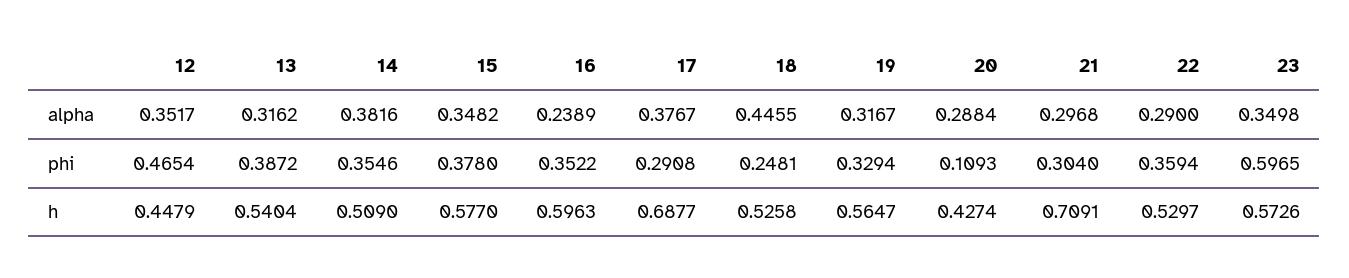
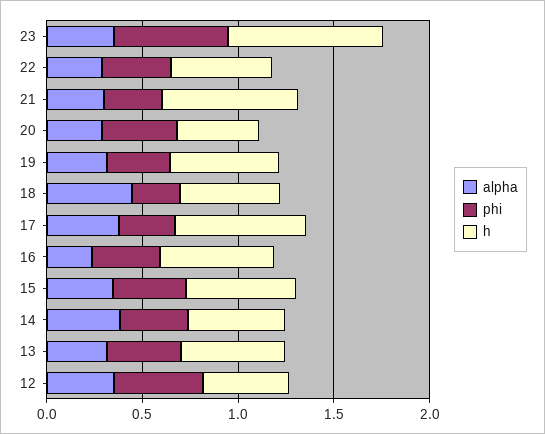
  {
    "alpha": {
      "12": 0.3517,
      "13": 0.3162,
      "14": 0.3816,
      "15": 0.3482,
      "16": 0.2389,
      "17": 0.3767,
      "18": 0.4455,
      "19": 0.3167,
      "20": 0.2884,
      "21": 0.2968,
      "22": 0.29,
      "23": 0.3498
    },
    "phi": {
      "12": 0.4654,
      "13": 0.3872,
      "14": 0.3546,
      "15": 0.378,
      "16": 0.3522,
      "17": 0.2908,
      "18": 0.2481,
      "19": 0.3294,
-     "20": 0.1093,
+     "20": 0.4,
      "21": 0.304,
      "22": 0.3594,
      "23": 0.5965
    },
    "h": {
      "12": 0.4479,
      "13": 0.5404,
      "14": 0.509,
      "15": 0.577,
      "16": 0.5963,
      "17": 0.6877,
      "18": 0.5258,
      "19": 0.5647,
      "20": 0.4274,
      "21": 0.7091,
      "22": 0.5297,
-     "23": 0.5726
+     "23": 0.8
    }
  }

